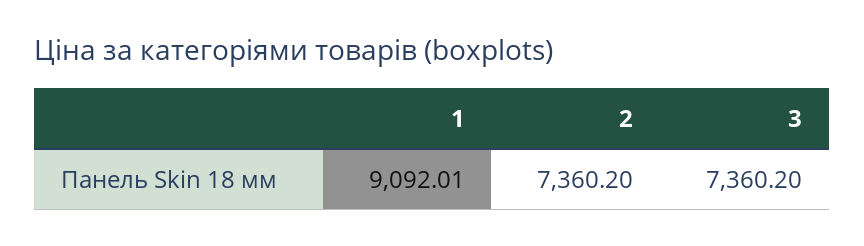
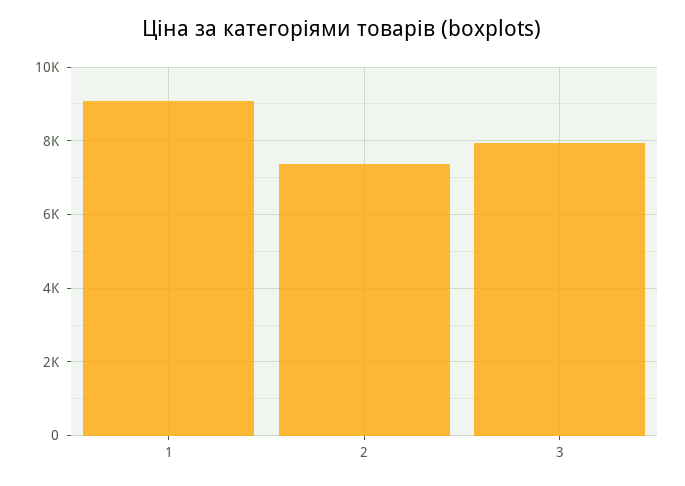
  {
    "1": 9092.01,
    "2": 7360.2,
-   "3": 7360.2
+   "3": 8000
  }

